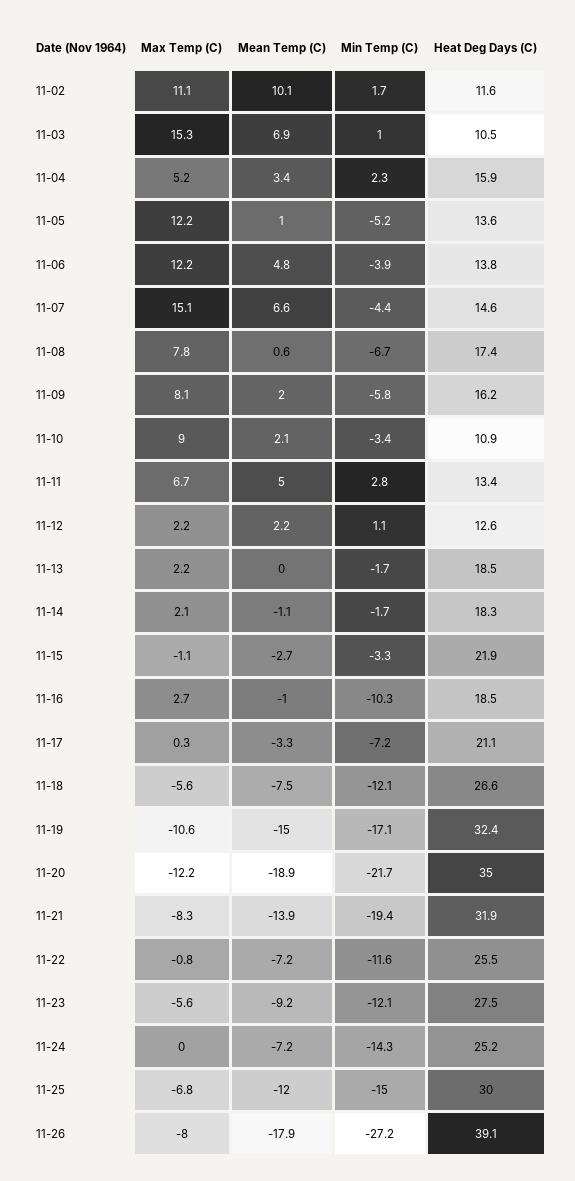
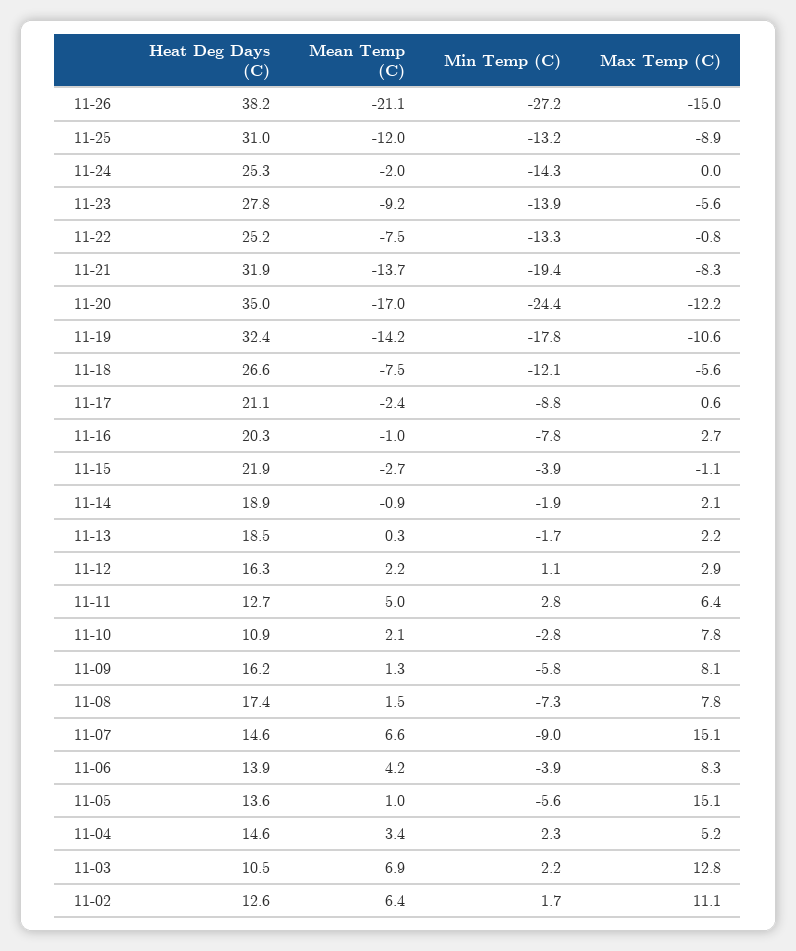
  {
    "Max Temp (C)": {
      "11-02": 11.1,
-     "11-03": 15.3,
+     "11-03": 12.8,
      "11-04": 5.2,
-     "11-05": 12.2,
+     "11-05": 15.1,
-     "11-06": 12.2,
+     "11-06": 8.3,
      "11-07": 15.1,
      "11-08": 7.8,
      "11-09": 8.1,
-     "11-10": 9,
+     "11-10": 7.8,
-     "11-11": 6.7,
+     "11-11": 6.4,
-     "11-12": 2.2,
+     "11-12": 2.9,
      "11-13": 2.2,
      "11-14": 2.1,
      "11-15": -1.1,
      "11-16": 2.7,
-     "11-17": 0.3,
+     "11-17": 0.6,
      "11-18": -5.6,
      "11-19": -10.6,
      "11-20": -12.2,
      "11-21": -8.3,
      "11-22": -0.8,
      "11-23": -5.6,
      "11-24": 0,
-     "11-25": -6.8,
+     "11-25": -8.9,
-     "11-26": -8
+     "11-26": -15
    },
    "Mean Temp (C)": {
-     "11-02": 10.1,
+     "11-02": 6.4,
      "11-03": 6.9,
      "11-04": 3.4,
      "11-05": 1,
-     "11-06": 4.8,
+     "11-06": 4.2,
      "11-07": 6.6,
-     "11-08": 0.6,
+     "11-08": 1.5,
-     "11-09": 2,
+     "11-09": 1.3,
      "11-10": 2.1,
      "11-11": 5,
      "11-12": 2.2,
-     "11-13": 0,
+     "11-13": 0.3,
-     "11-14": -1.1,
+     "11-14": -0.9,
      "11-15": -2.7,
      "11-16": -1,
-     "11-17": -3.3,
+     "11-17": -2.4,
      "11-18": -7.5,
-     "11-19": -15,
+     "11-19": -14.2,
-     "11-20": -18.9,
+     "11-20": -17,
-     "11-21": -13.9,
+     "11-21": -13.7,
-     "11-22": -7.2,
+     "11-22": -7.5,
      "11-23": -9.2,
-     "11-24": -7.2,
+     "11-24": -2,
      "11-25": -12,
-     "11-26": -17.9
+     "11-26": -21.1
    },
    "Min Temp (C)": {
      "11-02": 1.7,
-     "11-03": 1,
+     "11-03": 2.2,
      "11-04": 2.3,
-     "11-05": -5.2,
+     "11-05": -5.6,
      "11-06": -3.9,
-     "11-07": -4.4,
+     "11-07": -9,
-     "11-08": -6.7,
+     "11-08": -7.3,
      "11-09": -5.8,
-     "11-10": -3.4,
+     "11-10": -2.8,
      "11-11": 2.8,
      "11-12": 1.1,
      "11-13": -1.7,
-     "11-14": -1.7,
+     "11-14": -1.9,
-     "11-15": -3.3,
+     "11-15": -3.9,
-     "11-16": -10.3,
+     "11-16": -7.8,
-     "11-17": -7.2,
+     "11-17": -8.8,
      "11-18": -12.1,
-     "11-19": -17.1,
+     "11-19": -17.8,
-     "11-20": -21.7,
+     "11-20": -24.4,
      "11-21": -19.4,
-     "11-22": -11.6,
+     "11-22": -13.3,
-     "11-23": -12.1,
+     "11-23": -13.9,
      "11-24": -14.3,
-     "11-25": -15,
+     "11-25": -13.2,
      "11-26": -27.2
    },
    "Heat Deg Days (C)": {
-     "11-02": 11.6,
+     "11-02": 12.6,
      "11-03": 10.5,
-     "11-04": 15.9,
+     "11-04": 14.6,
      "11-05": 13.6,
-     "11-06": 13.8,
+     "11-06": 13.9,
      "11-07": 14.6,
      "11-08": 17.4,
      "11-09": 16.2,
      "11-10": 10.9,
-     "11-11": 13.4,
+     "11-11": 12.7,
-     "11-12": 12.6,
+     "11-12": 16.3,
      "11-13": 18.5,
-     "11-14": 18.3,
+     "11-14": 18.9,
      "11-15": 21.9,
-     "11-16": 18.5,
+     "11-16": 20.3,
      "11-17": 21.1,
      "11-18": 26.6,
      "11-19": 32.4,
      "11-20": 35,
      "11-21": 31.9,
-     "11-22": 25.5,
+     "11-22": 25.2,
-     "11-23": 27.5,
+     "11-23": 27.8,
-     "11-24": 25.2,
+     "11-24": 25.3,
-     "11-25": 30,
+     "11-25": 31,
-     "11-26": 39.1
+     "11-26": 38.2
    }
  }

